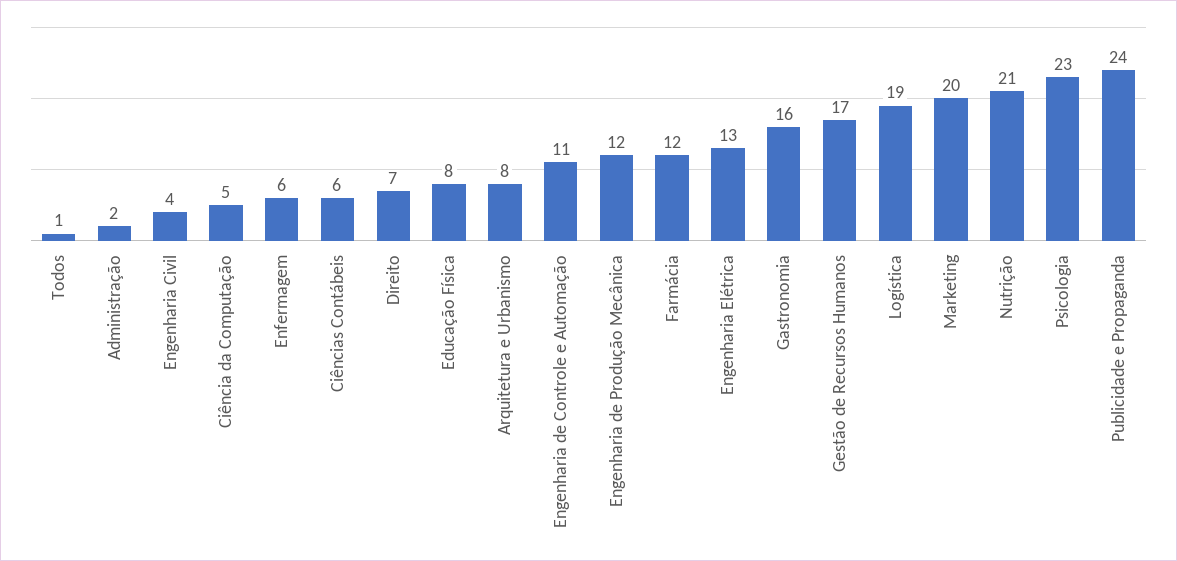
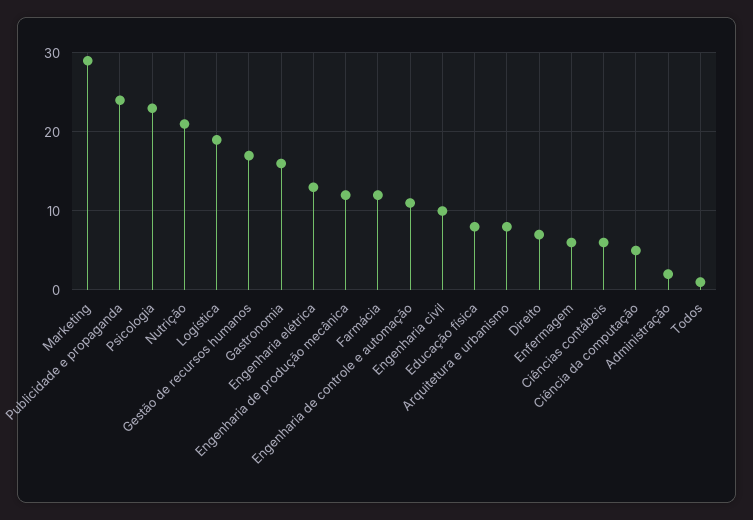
  {
    "Todos": 1,
    "Administração": 2,
-   "Engenharia Civil": 4,
+   "Engenharia Civil": 10,
    "Ciência da Computação": 5,
    "Enfermagem": 6,
    "Ciências Contábeis": 6,
    "Direito": 7,
    "Educação Física": 8,
    "Arquitetura e Urbanismo": 8,
    "Engenharia de Controle e Automação": 11,
    "Engenharia de Produção Mecânica": 12,
    "Farmácia": 12,
    "Engenharia Elétrica": 13,
    "Gastronomia": 16,
    "Gestão de Recursos Humanos": 17,
    "Logística": 19,
-   "Marketing": 20,
+   "Marketing": 29,
    "Nutrição": 21,
    "Psicologia": 23,
    "Publicidade e Propaganda": 24
  }

